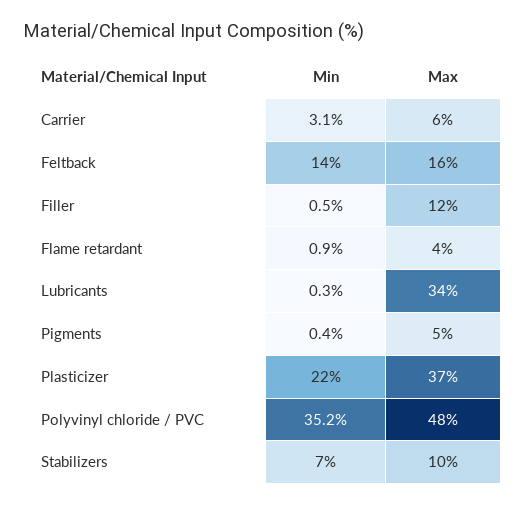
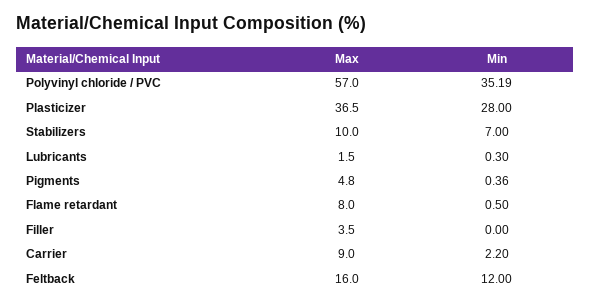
  {
    "Min": {
-     "Carrier": 3.1,
+     "Carrier": 2.2,
-     "Feltback": 14,
+     "Feltback": 12,
-     "Filler": 0.5,
+     "Filler": 0,
-     "Flame retardant": 0.9,
+     "Flame retardant": 0.5,
      "Lubricants": 0.3,
      "Pigments": 0.36,
-     "Plasticizer": 22,
+     "Plasticizer": 28,
      "Polyvinyl chloride / PVC": 35.19,
      "Stabilizers": 7
    },
    "Max": {
-     "Carrier": 6,
+     "Carrier": 9,
      "Feltback": 16,
-     "Filler": 12,
+     "Filler": 3.5,
-     "Flame retardant": 4,
+     "Flame retardant": 8,
-     "Lubricants": 34,
+     "Lubricants": 1.5,
      "Pigments": 4.8,
      "Plasticizer": 36.5,
-     "Polyvinyl chloride / PVC": 48,
+     "Polyvinyl chloride / PVC": 57,
      "Stabilizers": 10
    }
  }

